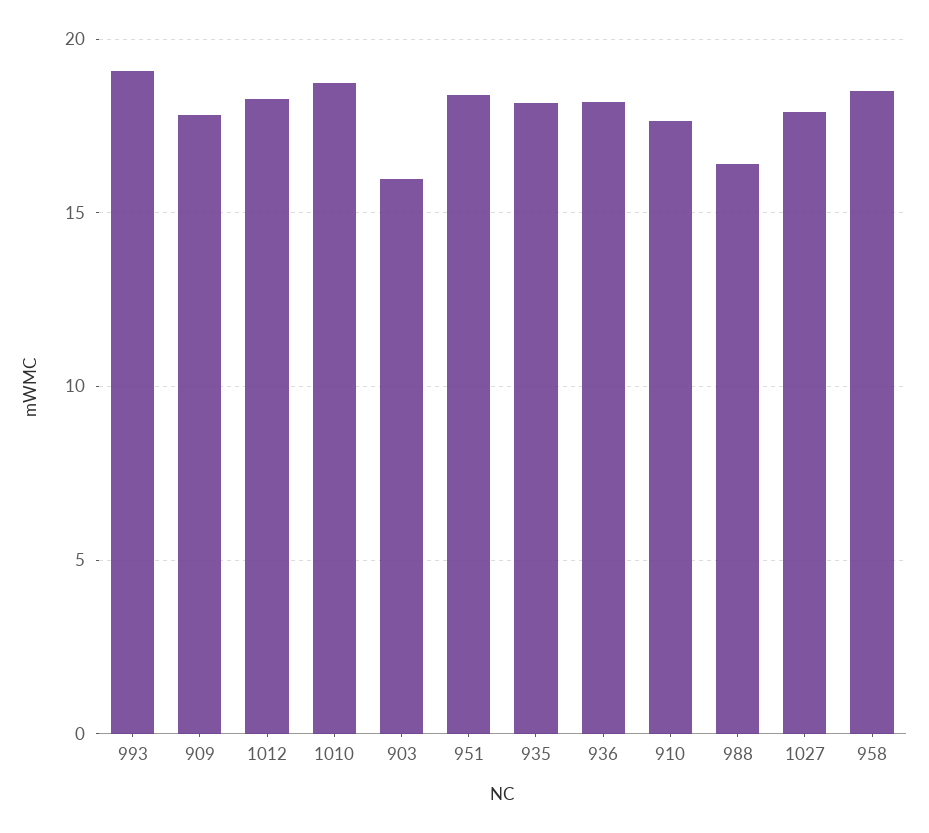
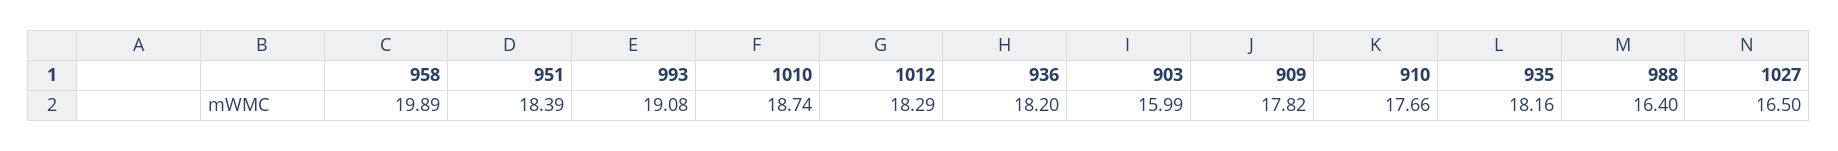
  {
    "993": 19.08,
    "909": 17.82,
    "1012": 18.29,
    "1010": 18.74,
    "903": 15.99,
    "951": 18.39,
    "935": 18.16,
    "936": 18.2,
    "910": 17.66,
    "988": 16.4,
-   "1027": 18,
+   "1027": 16.5,
-   "958": 18.5
+   "958": 19.89
  }

